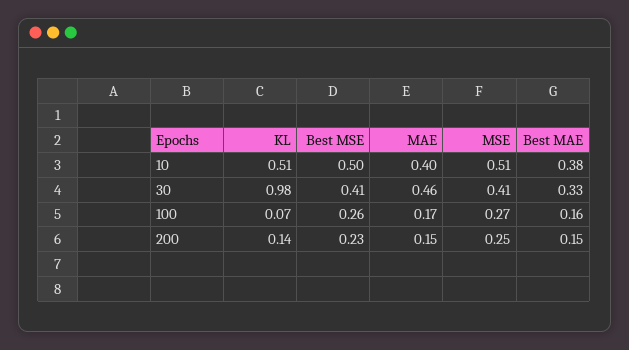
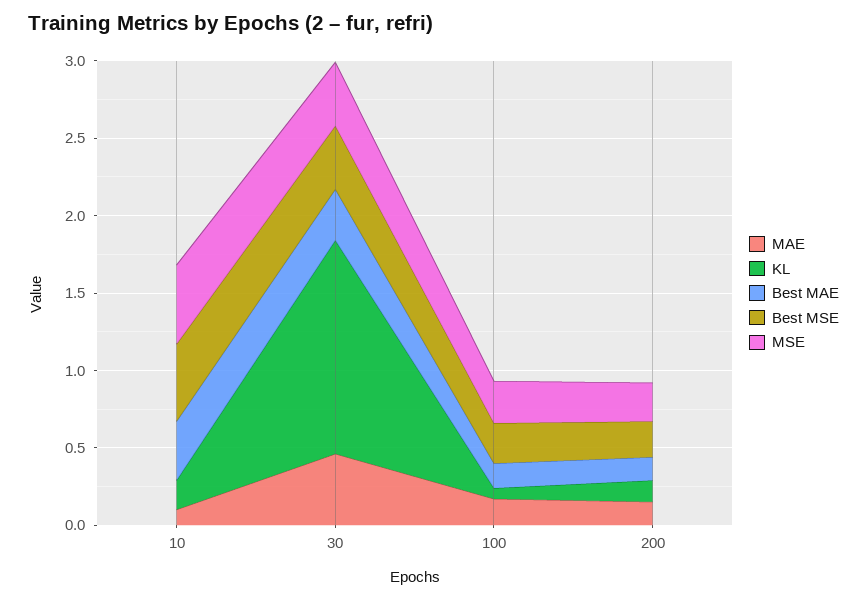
  {
    "KL": {
-     "10": 0.51,
+     "10": 0.2,
-     "30": 0.98,
+     "30": 1.4,
      "100": 0.07,
      "200": 0.14
    },
    "Best MSE": {
      "10": 0.5,
      "30": 0.41,
      "100": 0.26,
      "200": 0.23
    },
    "MAE": {
-     "10": 0.4,
+     "10": 0.1,
      "30": 0.46,
      "100": 0.17,
      "200": 0.15
    },
    "MSE": {
      "10": 0.51,
      "30": 0.41,
      "100": 0.27,
      "200": 0.25
    },
    "Best MAE": {
      "10": 0.38,
      "30": 0.33,
      "100": 0.16,
      "200": 0.15
    }
  }

